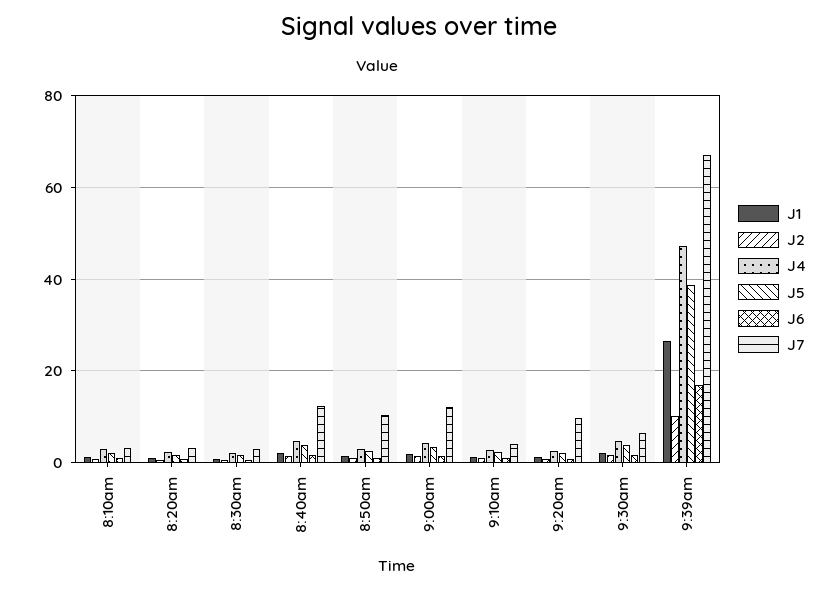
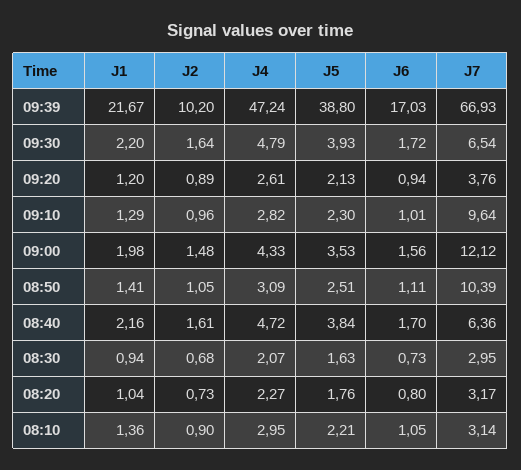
  {
    "J1": {
      "8:10am": 1.36,
      "8:20am": 1.04,
      "8:30am": 0.94,
      "8:40am": 2.16,
      "8:50am": 1.41,
      "9:00am": 1.98,
      "9:10am": 1.29,
      "9:20am": 1.2,
      "9:30am": 2.2,
-     "9:39am": 26
+     "9:39am": 21.67
    },
    "J2": {
      "8:10am": 0.9,
      "8:20am": 0.73,
      "8:30am": 0.68,
      "8:40am": 1.61,
      "8:50am": 1.05,
      "9:00am": 1.48,
      "9:10am": 0.96,
      "9:20am": 0.89,
      "9:30am": 1.64,
      "9:39am": 10.2
    },
    "J4": {
      "8:10am": 2.95,
      "8:20am": 2.27,
      "8:30am": 2.07,
      "8:40am": 4.72,
      "8:50am": 3.09,
      "9:00am": 4.33,
      "9:10am": 2.82,
      "9:20am": 2.61,
      "9:30am": 4.79,
      "9:39am": 47.24
    },
    "J5": {
      "8:10am": 2.21,
      "8:20am": 1.76,
      "8:30am": 1.63,
      "8:40am": 3.84,
      "8:50am": 2.51,
      "9:00am": 3.53,
      "9:10am": 2.3,
      "9:20am": 2.13,
      "9:30am": 3.93,
      "9:39am": 38.8
    },
    "J6": {
      "8:10am": 1.05,
      "8:20am": 0.8,
      "8:30am": 0.73,
      "8:40am": 1.7,
      "8:50am": 1.11,
      "9:00am": 1.56,
      "9:10am": 1.01,
      "9:20am": 0.94,
      "9:30am": 1.72,
      "9:39am": 17.03
    },
    "J7": {
      "8:10am": 3.14,
      "8:20am": 3.17,
      "8:30am": 2.95,
-     "8:40am": 12,
+     "8:40am": 6.36,
      "8:50am": 10.39,
      "9:00am": 12.12,
-     "9:10am": 4,
+     "9:10am": 9.64,
-     "9:20am": 10,
+     "9:20am": 3.76,
      "9:30am": 6.54,
      "9:39am": 66.93
    }
  }

